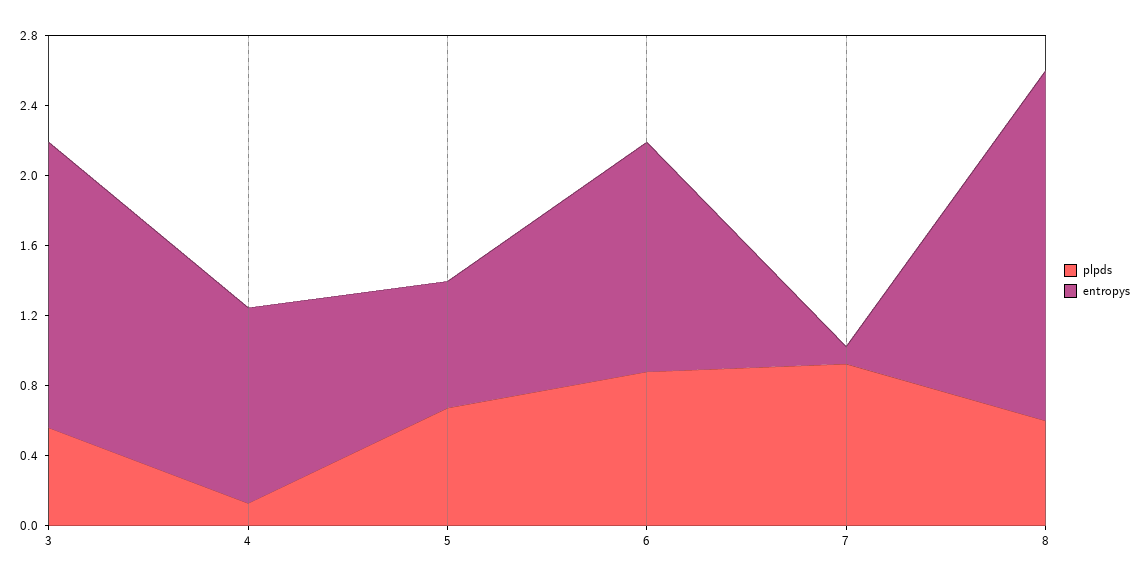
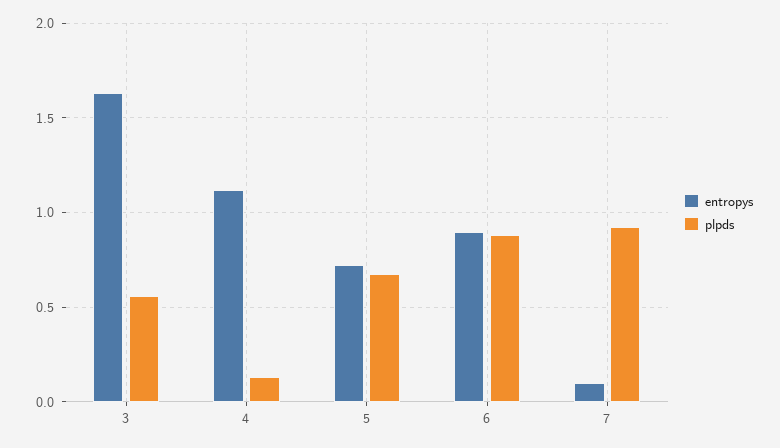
  {
    "plpds": {
      "3": 0.55,
      "4": 0.15,
      "5": 0.65,
      "6": 0.9,
-     "7": 0.9,
+     "7": 0.9
-     "8": 0.6
    },
    "entropys": {
      "3": 1.65,
      "4": 1.1,
      "5": 0.7,
-     "6": 1.3,
+     "6": 0.9,
-     "7": 0.1,
+     "7": 0.1
-     "8": 2
    }
  }

